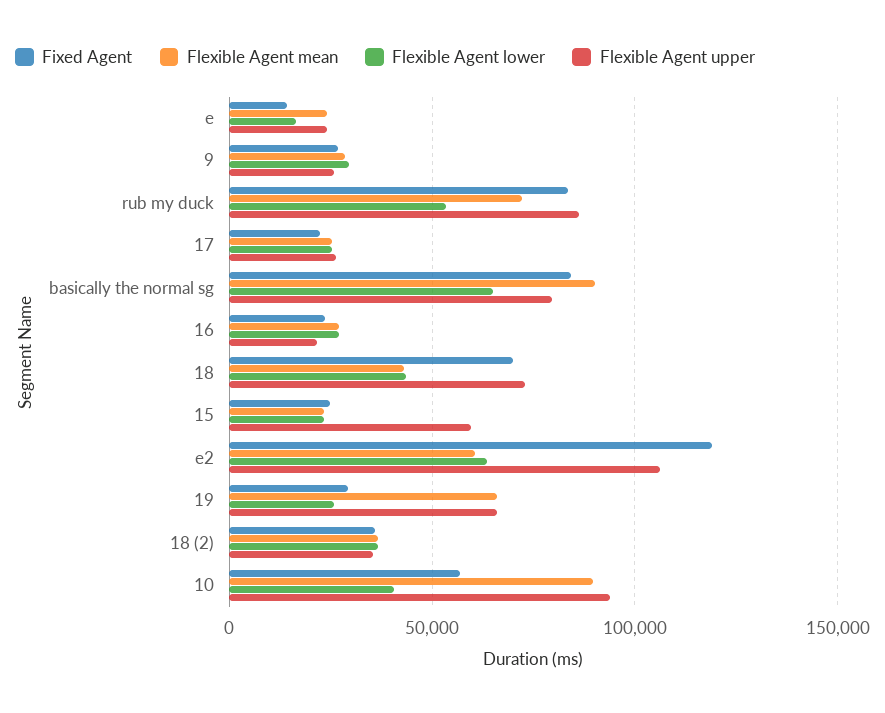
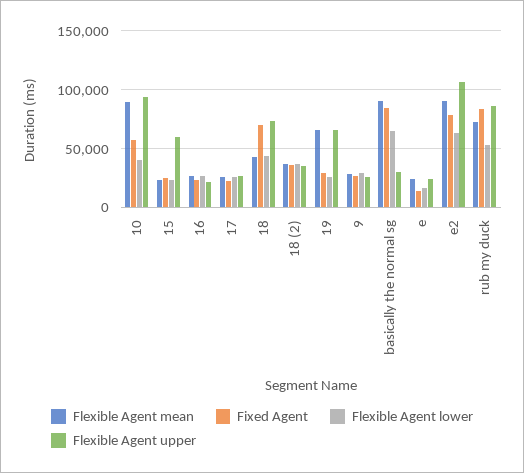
  {
    "Fixed Agent": {
      "e": 15000,
      "9": 25000,
      "rub my duck": 85000,
      "17": 20000,
      "basically the normal sg": 85000,
      "16": 25000,
      "18": 70000,
      "15": 25000,
-     "e2": 120000,
+     "e2": 80000,
      "19": 30000,
      "18 (2)": 35000,
      "10": 55000
    },
    "Flexible Agent mean": {
      "e": 25000,
      "9": 30000,
      "rub my duck": 70000,
      "17": 25000,
      "basically the normal sg": 90000,
      "16": 25000,
      "18": 45000,
      "15": 25000,
-     "e2": 60000,
+     "e2": 90000,
      "19": 65000,
      "18 (2)": 35000,
      "10": 90000
    },
    "Flexible Agent lower": {
      "e": 15000,
      "9": 30000,
      "rub my duck": 55000,
      "17": 25000,
      "basically the normal sg": 65000,
      "16": 25000,
      "18": 45000,
      "15": 25000,
      "e2": 65000,
      "19": 25000,
      "18 (2)": 35000,
      "10": 40000
    },
    "Flexible Agent upper": {
      "e": 25000,
      "9": 25000,
      "rub my duck": 85000,
      "17": 25000,
-     "basically the normal sg": 80000,
+     "basically the normal sg": 30000,
      "16": 20000,
      "18": 75000,
      "15": 60000,
      "e2": 105000,
      "19": 65000,
      "18 (2)": 35000,
      "10": 95000
    }
  }

